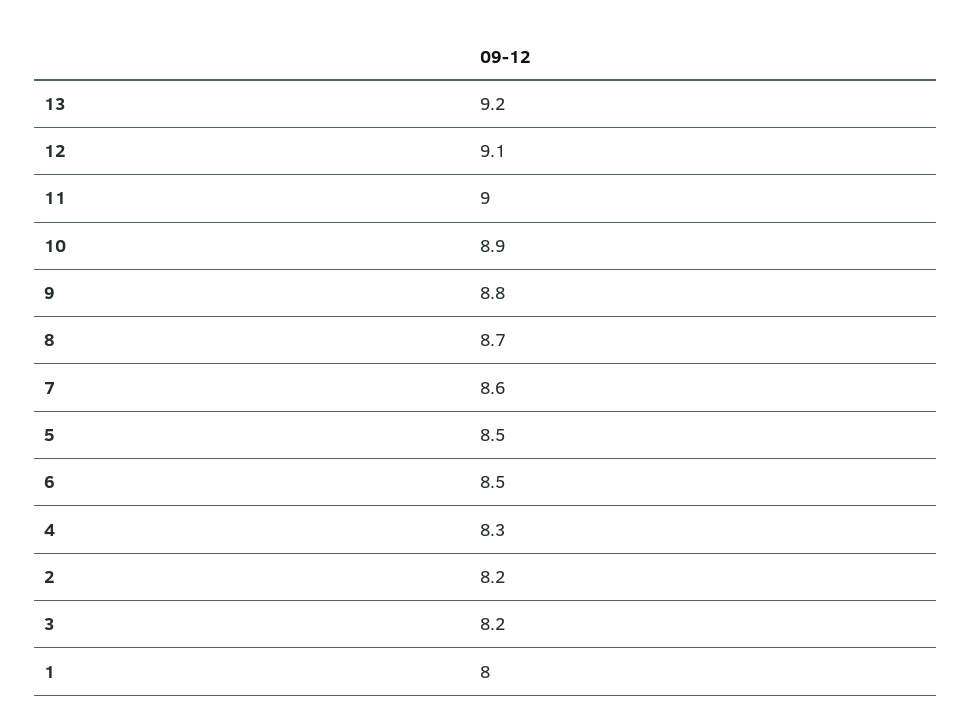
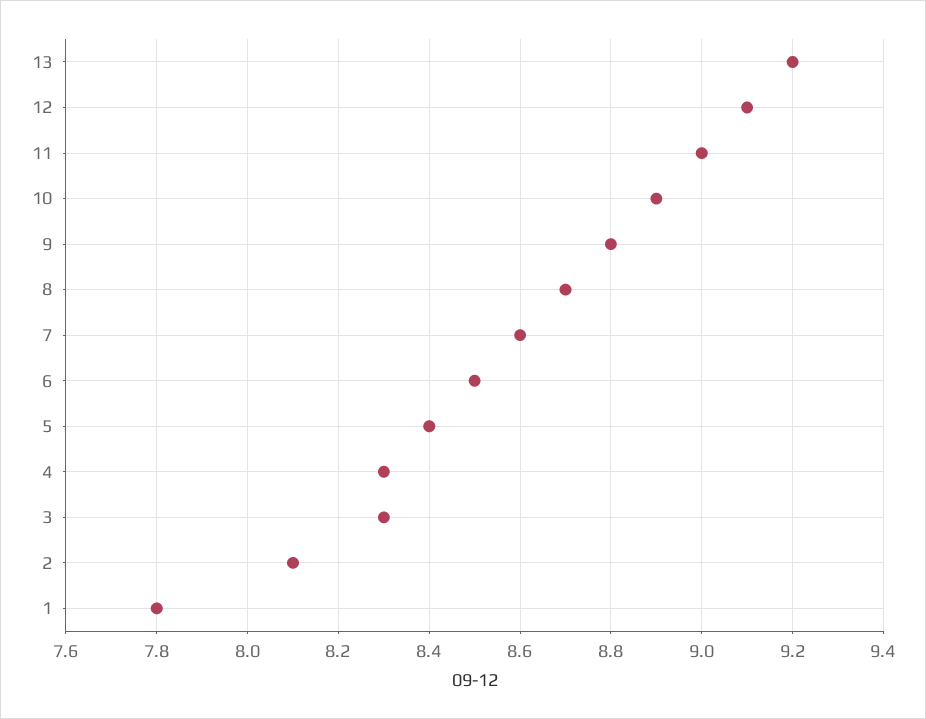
  {
    "13": 9.2,
    "12": 9.1,
    "11": 9,
    "10": 8.9,
    "9": 8.8,
    "8": 8.7,
    "7": 8.6,
-   "5": 8.5,
+   "5": 8.4,
    "6": 8.5,
    "4": 8.3,
-   "2": 8.2,
+   "2": 8.1,
-   "3": 8.2,
+   "3": 8.3,
-   "1": 8
+   "1": 7.8
  }

